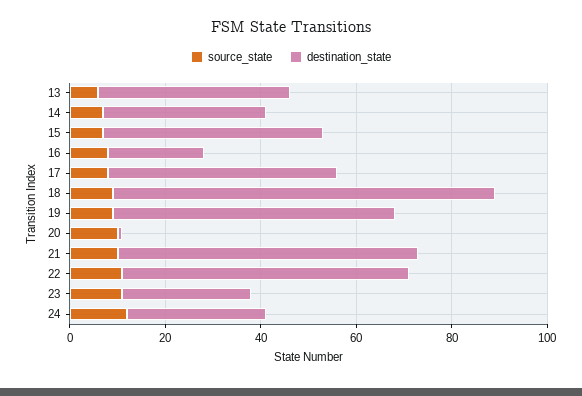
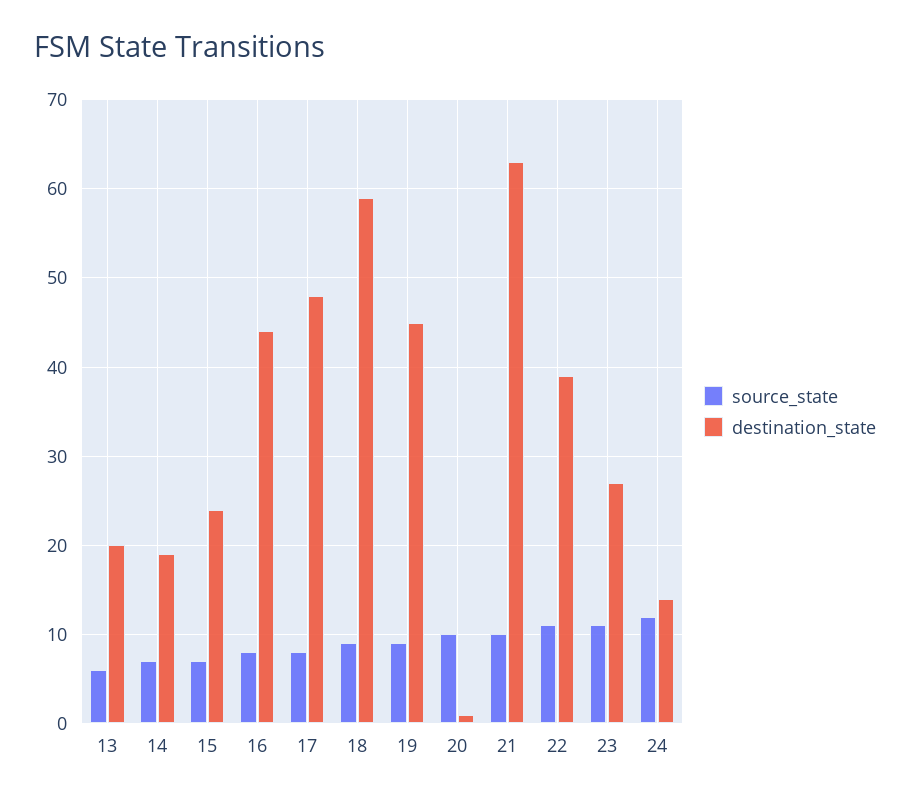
  {
    "source_state": {
      "13": 6,
      "14": 7,
      "15": 7,
      "16": 8,
      "17": 8,
      "18": 9,
      "19": 9,
      "20": 10,
      "21": 10,
      "22": 11,
      "23": 11,
      "24": 12
    },
    "destination_state": {
-     "13": 40,
+     "13": 20,
-     "14": 35,
+     "14": 19,
-     "15": 45,
+     "15": 24,
-     "16": 20,
+     "16": 44,
      "17": 48,
-     "18": 80,
+     "18": 59,
-     "19": 60,
+     "19": 45,
      "20": 1,
      "21": 63,
-     "22": 60,
+     "22": 39,
      "23": 27,
-     "24": 30
+     "24": 14
    }
  }

